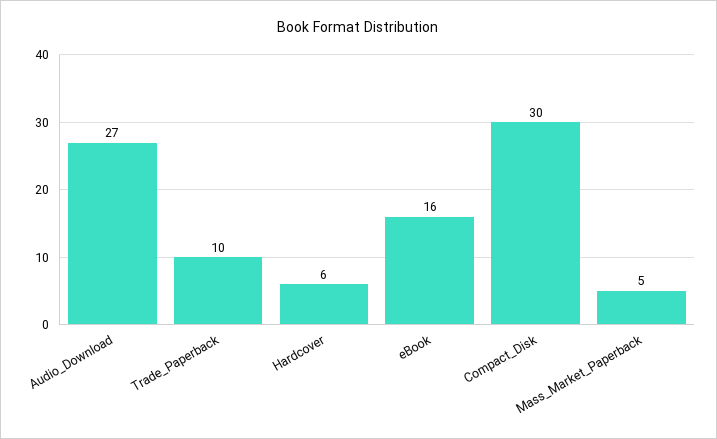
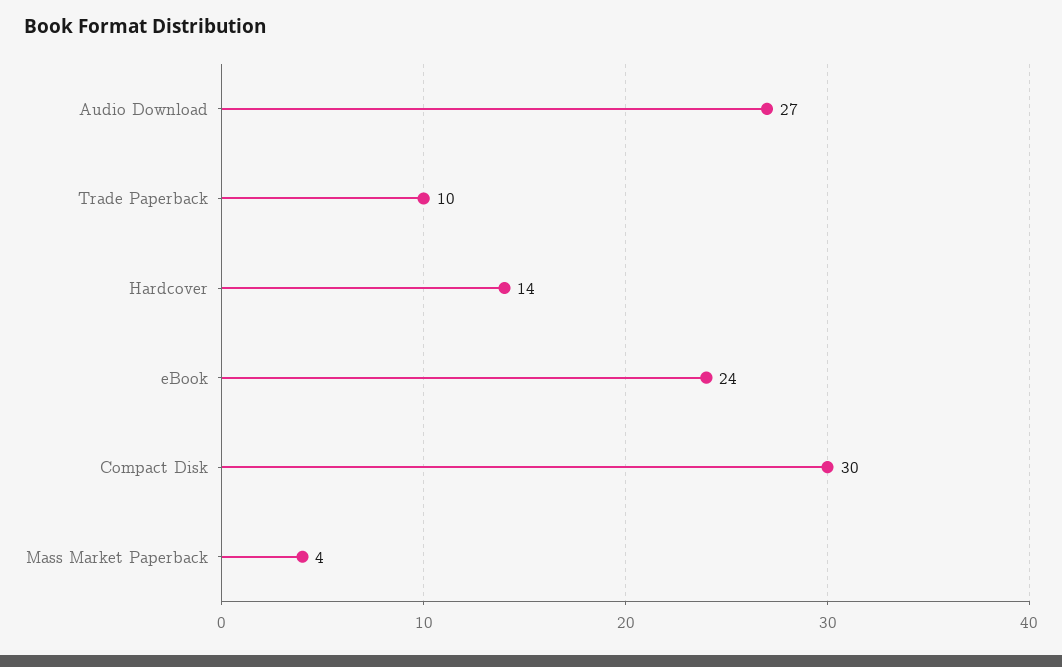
  {
    "Audio_Download": 27,
    "Trade_Paperback": 10,
-   "Hardcover": 6,
+   "Hardcover": 14,
-   "eBook": 16,
+   "eBook": 24,
    "Compact_Disk": 30,
-   "Mass_Market_Paperback": 5
+   "Mass_Market_Paperback": 4
  }

